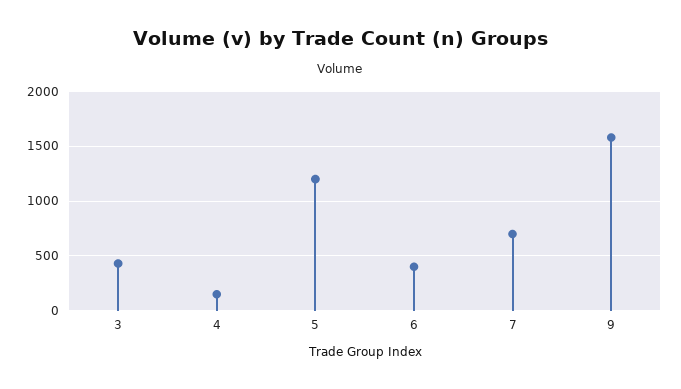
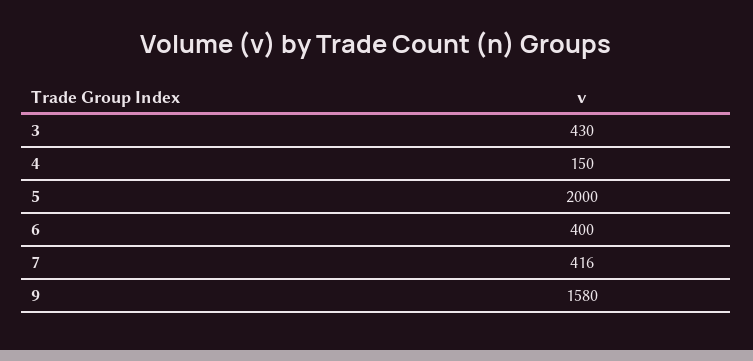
  {
    "3": 430,
    "4": 150,
-   "5": 1200,
+   "5": 2000,
    "6": 400,
-   "7": 700,
+   "7": 416,
    "9": 1580
  }

